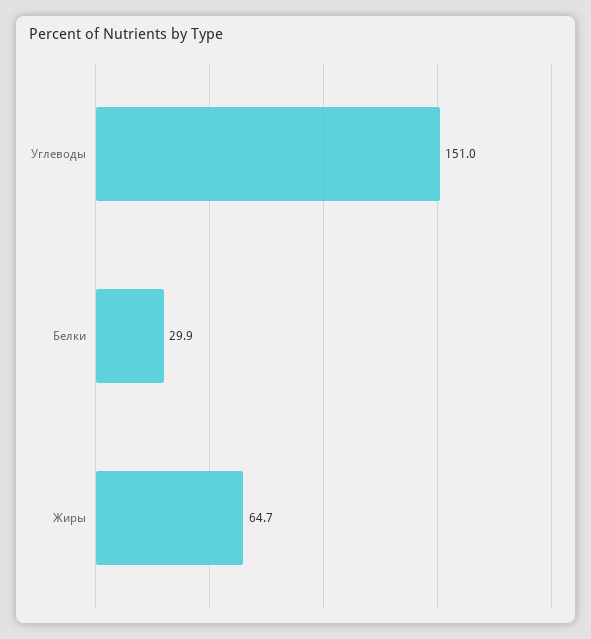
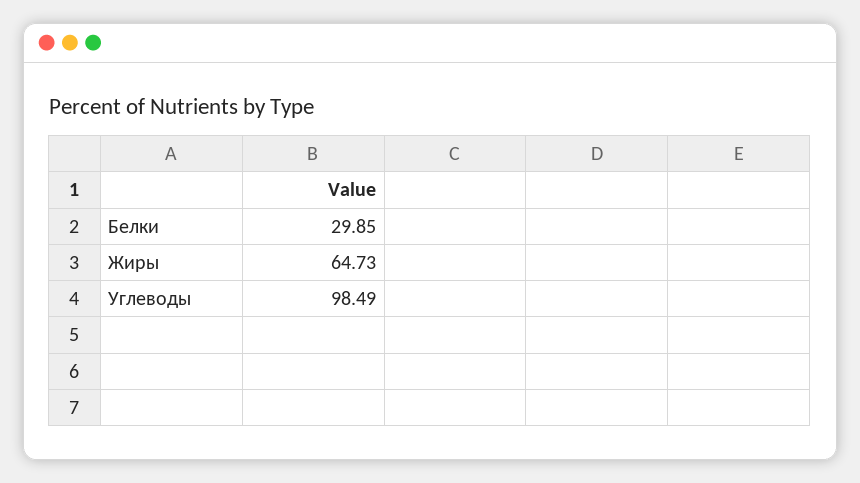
  {
-   "Углеводы": 151,
+   "Углеводы": 98.49,
    "Белки": 29.85,
    "Жиры": 64.73
  }

